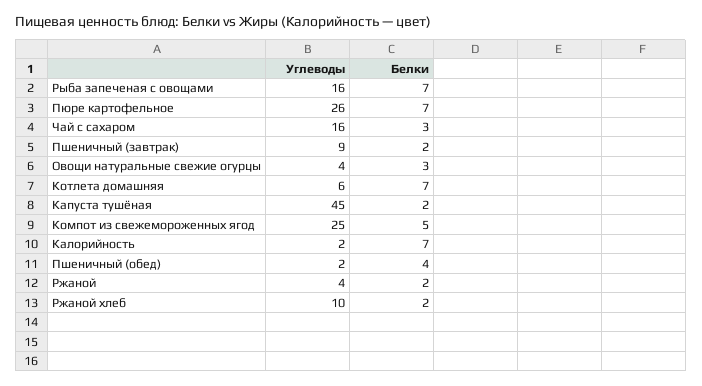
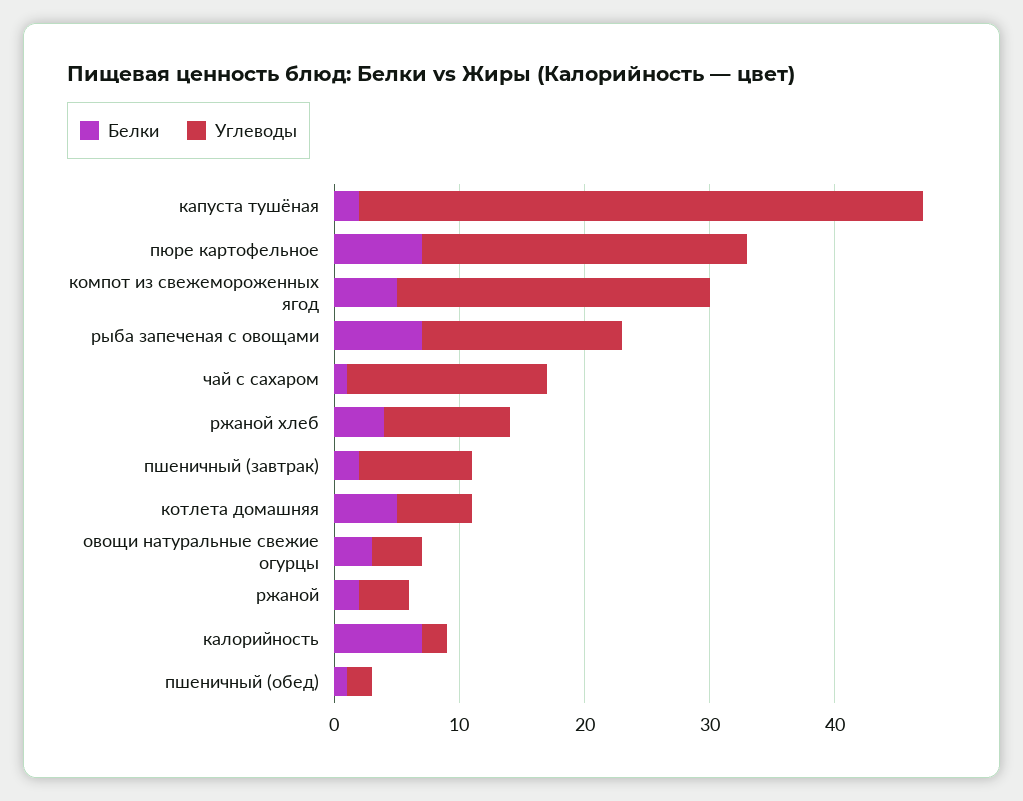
  {
    "Углеводы": {
      "Рыба запеченая с овощами": 16,
      "Пюре картофельное": 26,
      "Чай с сахаром": 16,
      "Пшеничный (завтрак)": 9,
      "Овощи натуральные свежие огурцы": 4,
      "Котлета домашняя": 6,
      "Капуста тушёная": 45,
      "Компот из свежемороженных ягод": 25,
      "Калорийность": 2,
      "Пшеничный (обед)": 2,
      "Ржаной": 4,
      "Ржаной хлеб": 10
    },
    "Белки": {
      "Рыба запеченая с овощами": 7,
      "Пюре картофельное": 7,
-     "Чай с сахаром": 3,
+     "Чай с сахаром": 1,
      "Пшеничный (завтрак)": 2,
      "Овощи натуральные свежие огурцы": 3,
-     "Котлета домашняя": 7,
+     "Котлета домашняя": 5,
      "Капуста тушёная": 2,
      "Компот из свежемороженных ягод": 5,
      "Калорийность": 7,
-     "Пшеничный (обед)": 4,
+     "Пшеничный (обед)": 1,
      "Ржаной": 2,
-     "Ржаной хлеб": 2
+     "Ржаной хлеб": 4
    }
  }

